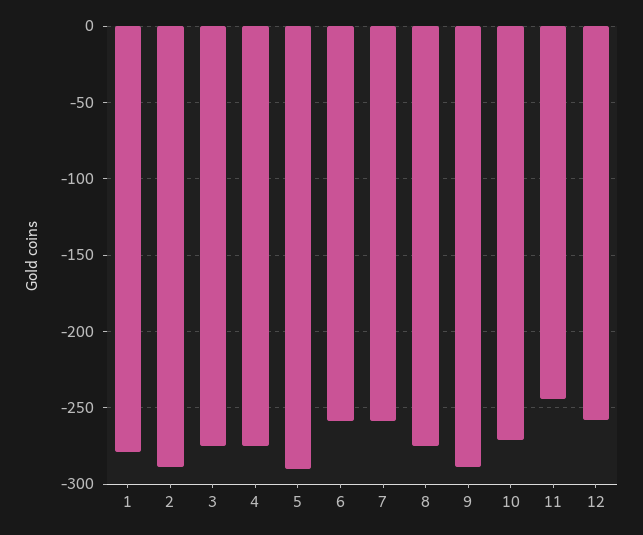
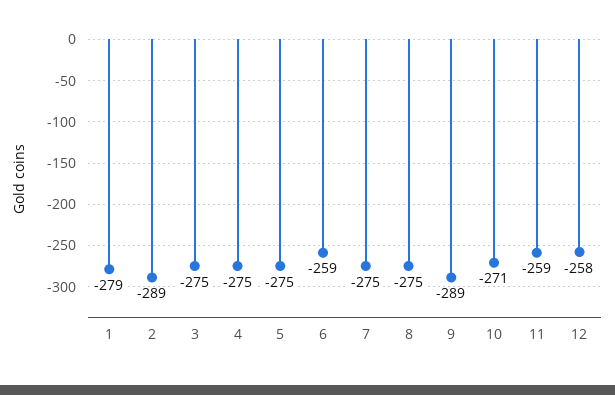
  {
    "1": -279,
    "2": -289,
    "3": -275,
    "4": -275,
-   "5": -290,
+   "5": -275,
    "6": -259,
-   "7": -260,
+   "7": -275,
    "8": -275,
    "9": -289,
    "10": -271,
-   "11": -245,
+   "11": -259,
    "12": -258
  }

